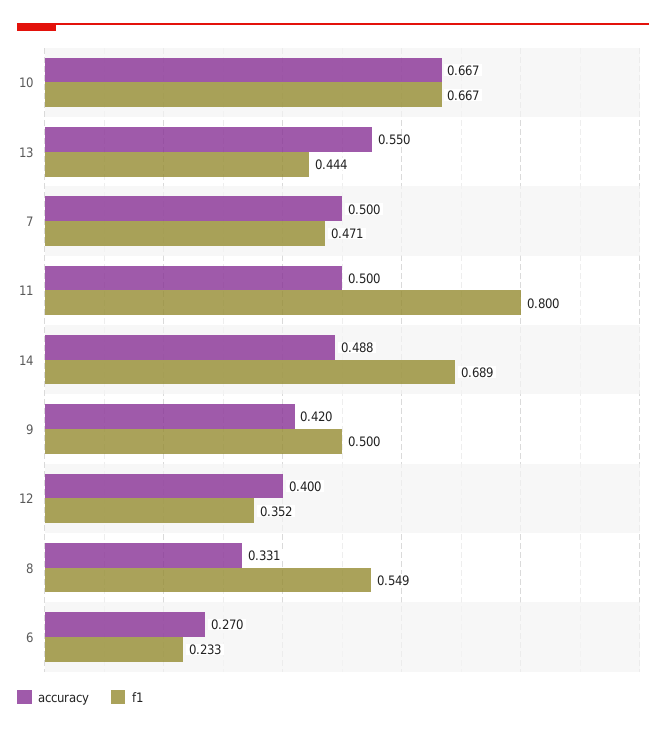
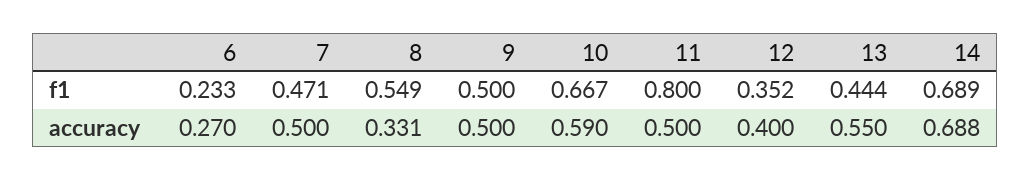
  {
    "accuracy": {
-     "10": 0.667,
+     "10": 0.59,
      "13": 0.55,
      "7": 0.5,
      "11": 0.5,
-     "14": 0.488,
+     "14": 0.688,
-     "9": 0.42,
+     "9": 0.5,
      "12": 0.4,
      "8": 0.331,
      "6": 0.27
    },
    "f1": {
      "10": 0.667,
      "13": 0.444,
      "7": 0.471,
      "11": 0.8,
      "14": 0.689,
      "9": 0.5,
      "12": 0.352,
      "8": 0.549,
      "6": 0.233
    }
  }

